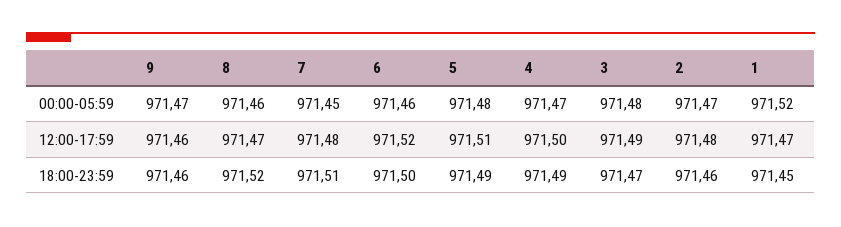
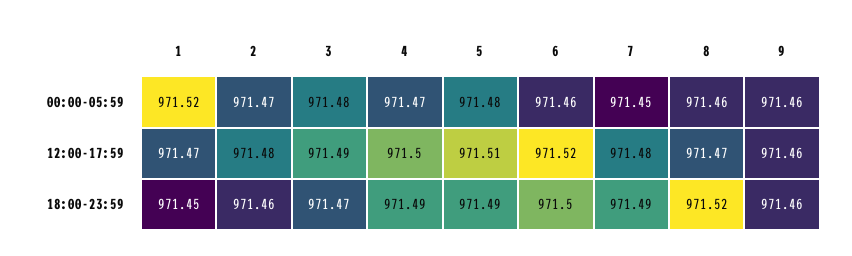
  {
    "9": {
-     "00:00-05:59": 971.47,
+     "00:00-05:59": 971.46,
      "12:00-17:59": 971.46,
      "18:00-23:59": 971.46
    },
    "8": {
      "00:00-05:59": 971.46,
      "12:00-17:59": 971.47,
      "18:00-23:59": 971.52
    },
    "7": {
      "00:00-05:59": 971.45,
      "12:00-17:59": 971.48,
-     "18:00-23:59": 971.51
+     "18:00-23:59": 971.49
    },
    "6": {
      "00:00-05:59": 971.46,
      "12:00-17:59": 971.52,
      "18:00-23:59": 971.5
    },
    "5": {
      "00:00-05:59": 971.48,
      "12:00-17:59": 971.51,
      "18:00-23:59": 971.49
    },
    "4": {
      "00:00-05:59": 971.47,
      "12:00-17:59": 971.5,
      "18:00-23:59": 971.49
    },
    "3": {
      "00:00-05:59": 971.48,
      "12:00-17:59": 971.49,
      "18:00-23:59": 971.47
    },
    "2": {
      "00:00-05:59": 971.47,
      "12:00-17:59": 971.48,
      "18:00-23:59": 971.46
    },
    "1": {
      "00:00-05:59": 971.52,
      "12:00-17:59": 971.47,
      "18:00-23:59": 971.45
    }
  }

